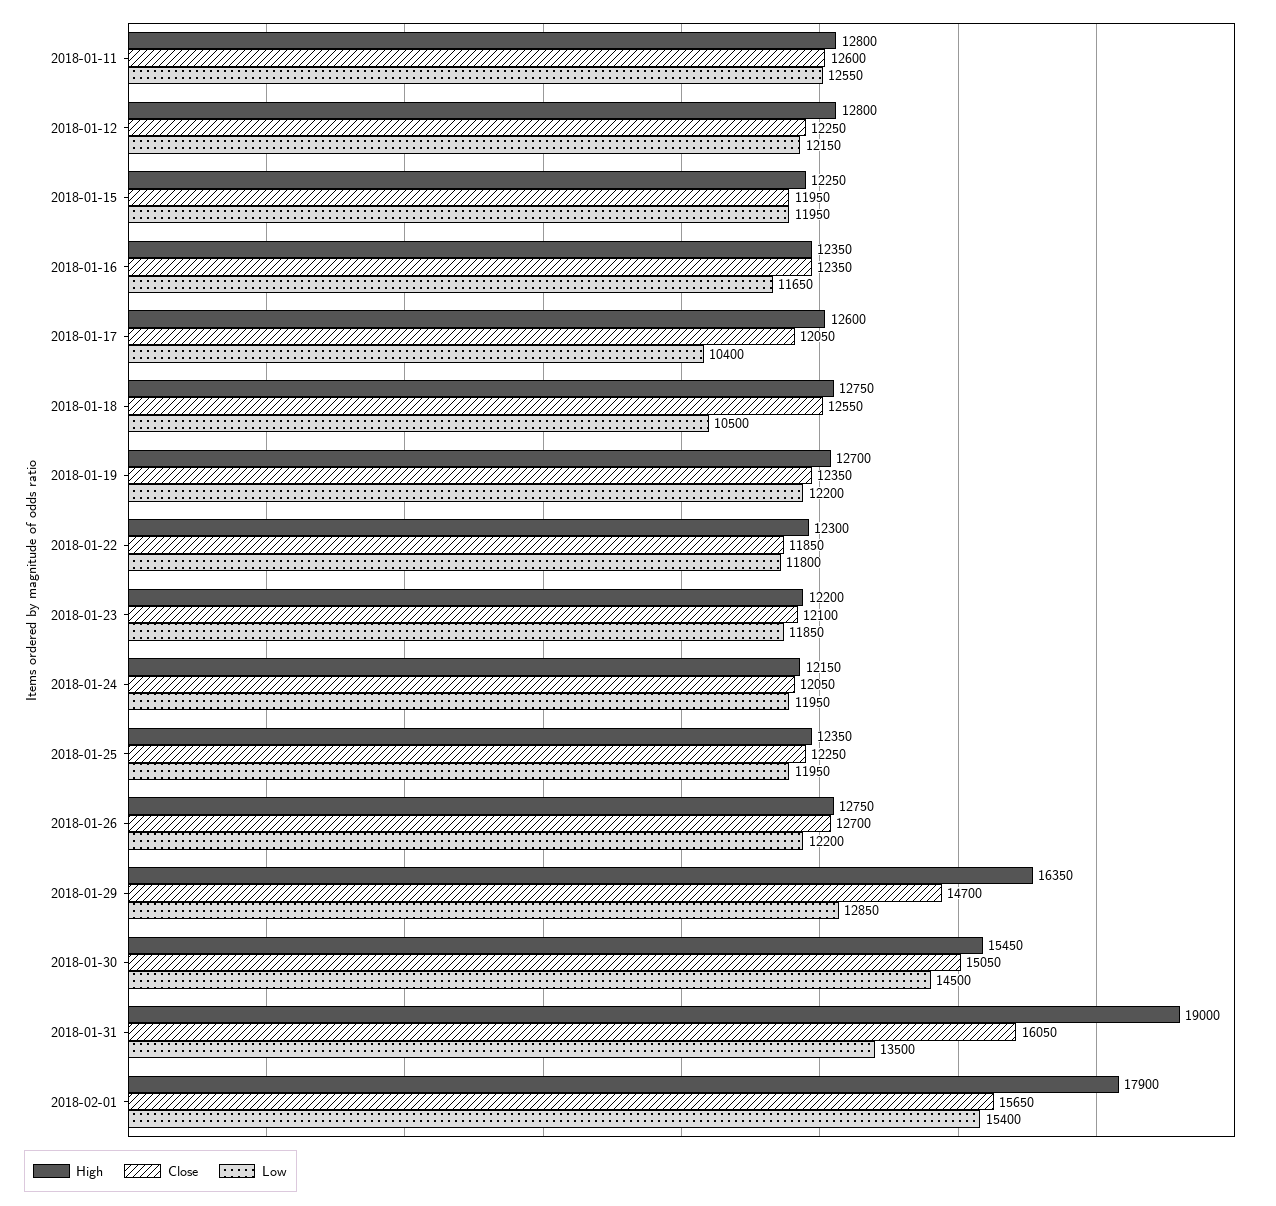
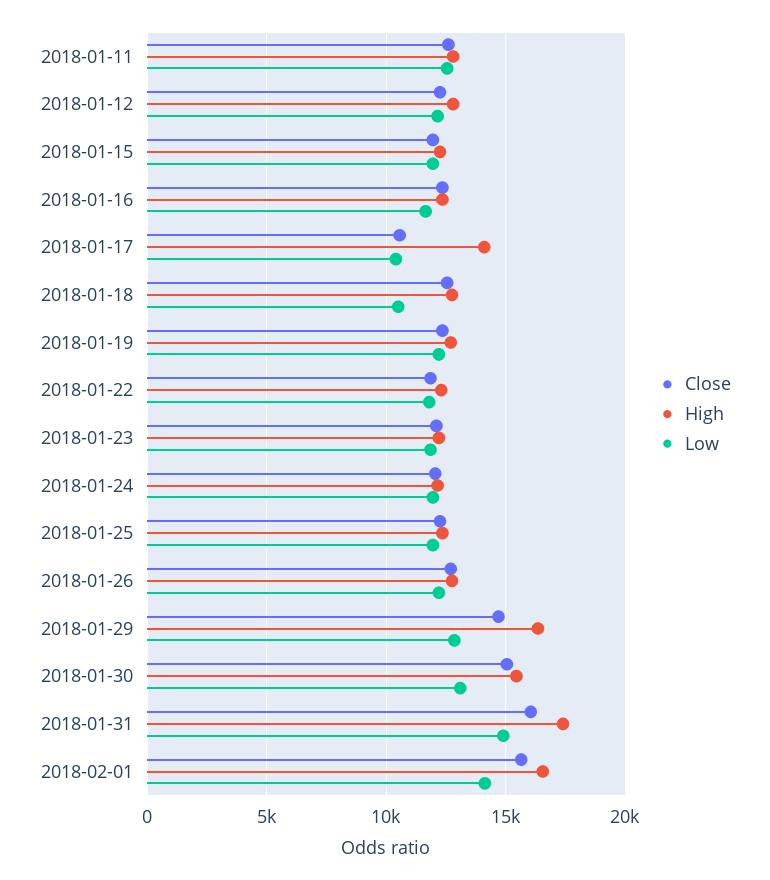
  {
    "High": {
      "2018-01-11": 12800,
      "2018-01-12": 12800,
      "2018-01-15": 12250,
      "2018-01-16": 12350,
-     "2018-01-17": 12600,
+     "2018-01-17": 14000,
      "2018-01-18": 12750,
      "2018-01-19": 12700,
      "2018-01-22": 12300,
      "2018-01-23": 12200,
      "2018-01-24": 12150,
      "2018-01-25": 12350,
      "2018-01-26": 12750,
      "2018-01-29": 16350,
      "2018-01-30": 15450,
-     "2018-01-31": 19000,
+     "2018-01-31": 17500,
-     "2018-02-01": 17900
+     "2018-02-01": 16500
    },
    "Close": {
      "2018-01-11": 12600,
      "2018-01-12": 12250,
      "2018-01-15": 11950,
      "2018-01-16": 12350,
-     "2018-01-17": 12050,
+     "2018-01-17": 10500,
      "2018-01-18": 12550,
      "2018-01-19": 12350,
      "2018-01-22": 11850,
      "2018-01-23": 12100,
      "2018-01-24": 12050,
      "2018-01-25": 12250,
      "2018-01-26": 12700,
      "2018-01-29": 14700,
      "2018-01-30": 15050,
      "2018-01-31": 16050,
      "2018-02-01": 15650
    },
    "Low": {
      "2018-01-11": 12550,
      "2018-01-12": 12150,
      "2018-01-15": 11950,
      "2018-01-16": 11650,
      "2018-01-17": 10400,
      "2018-01-18": 10500,
      "2018-01-19": 12200,
      "2018-01-22": 11800,
      "2018-01-23": 11850,
      "2018-01-24": 11950,
      "2018-01-25": 11950,
      "2018-01-26": 12200,
      "2018-01-29": 12850,
-     "2018-01-30": 14500,
+     "2018-01-30": 13000,
-     "2018-01-31": 13500,
+     "2018-01-31": 15000,
-     "2018-02-01": 15400
+     "2018-02-01": 14000
    }
  }

